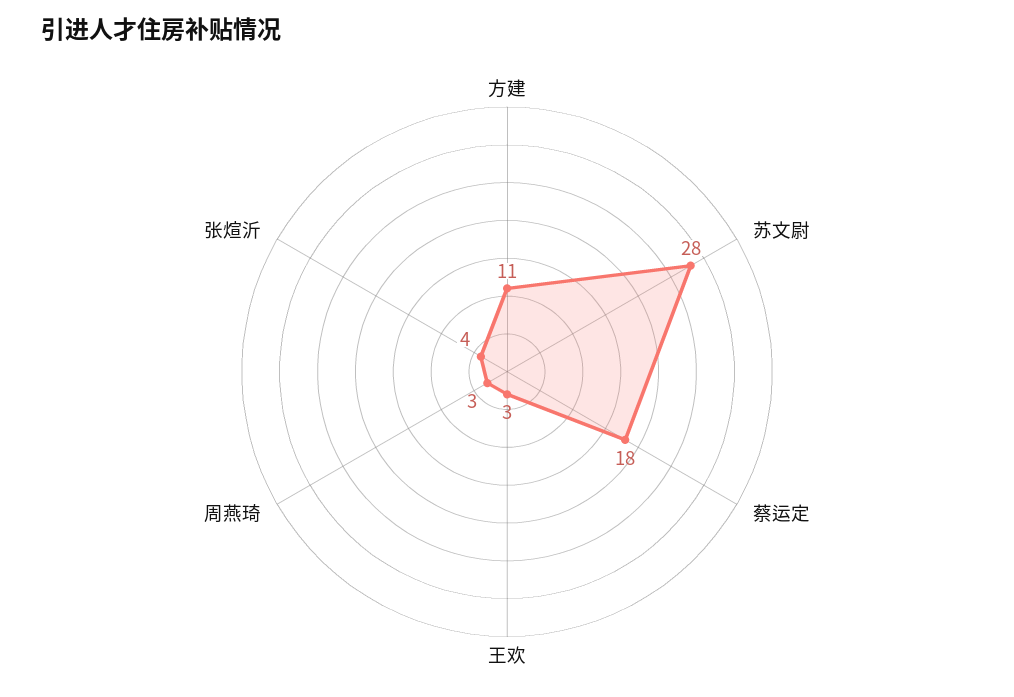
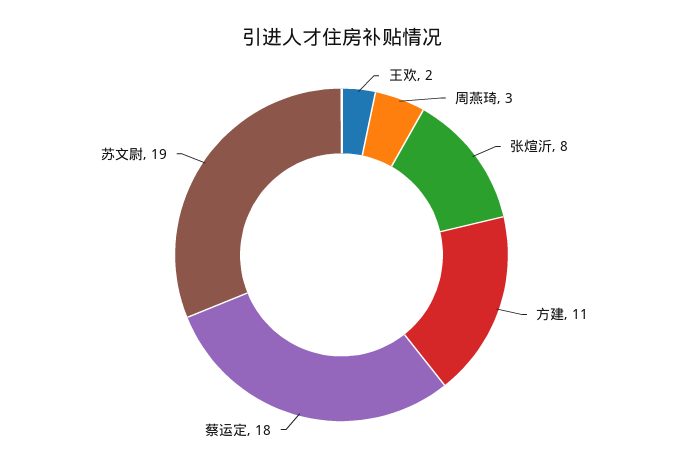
  {
    "方建": 11,
-   "苏文尉": 28,
+   "苏文尉": 19,
    "蔡运定": 18,
-   "王欢": 3,
+   "王欢": 2,
    "周燕琦": 3,
-   "张煊沂": 4
+   "张煊沂": 8
  }

